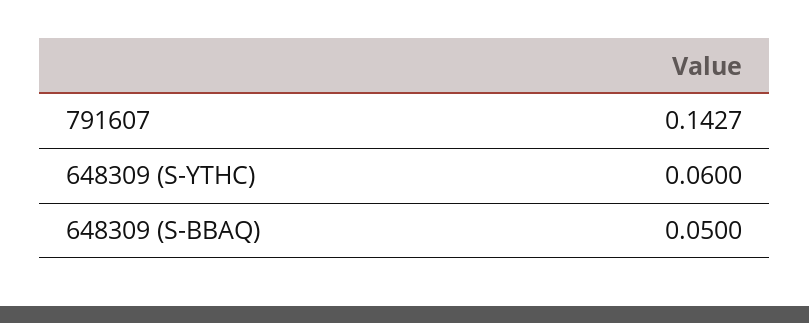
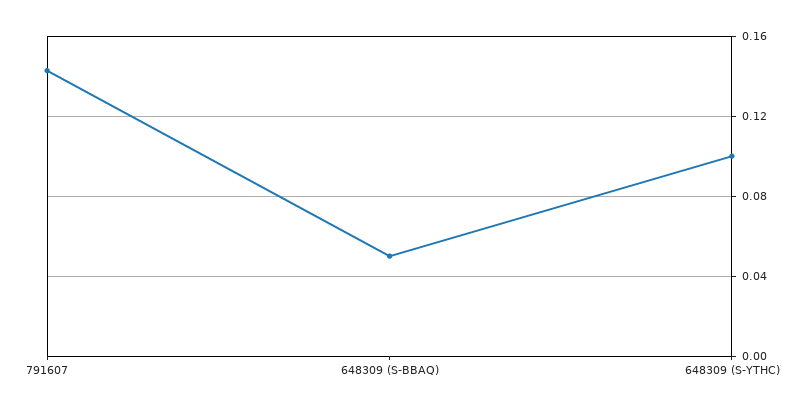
  {
    "791607": 0.1427,
-   "648309 (S-YTHC)": 0.06,
+   "648309 (S-YTHC)": 0.1,
    "648309 (S-BBAQ)": 0.05
  }

